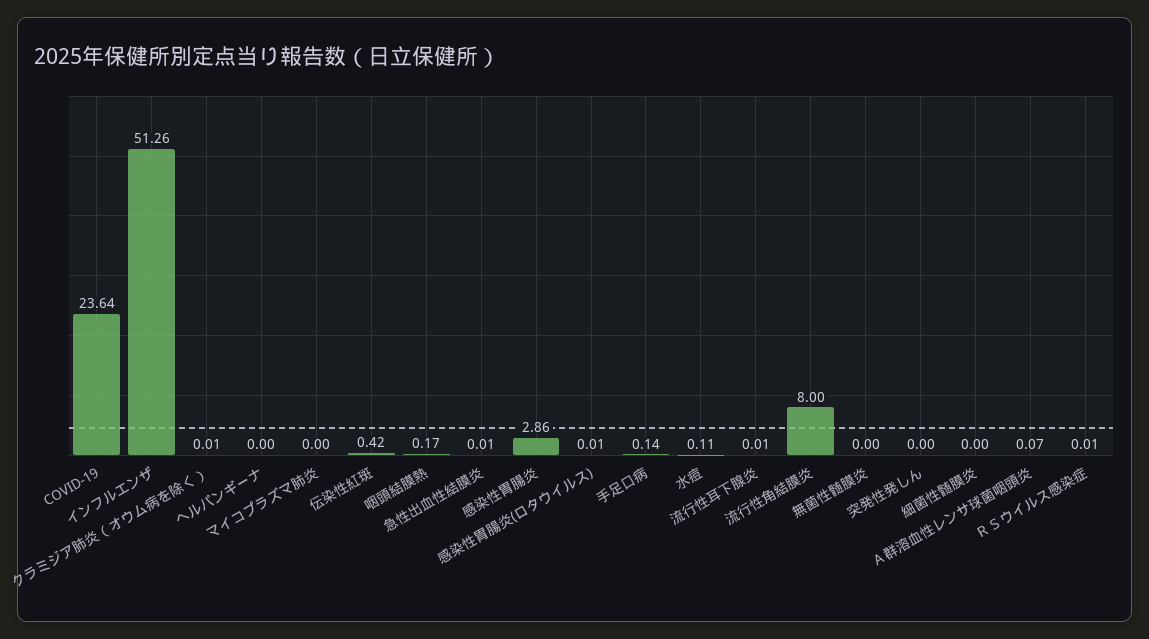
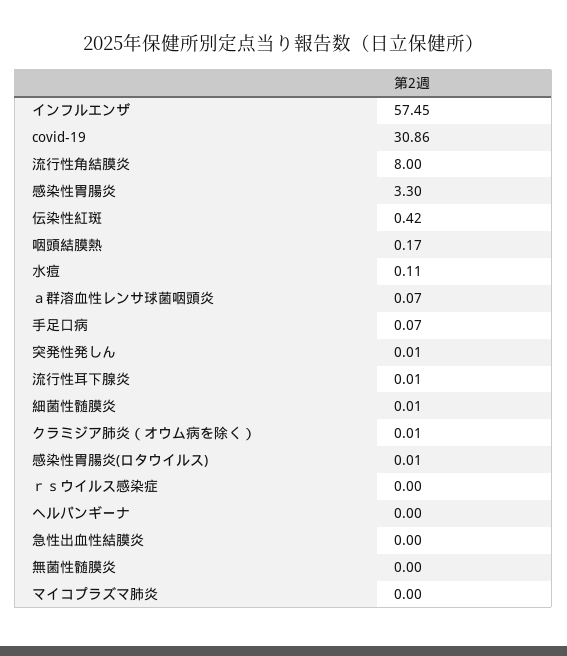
  {
-   "COVID-19": 23.64,
+   "COVID-19": 30.86,
-   "インフルエンザ": 51.26,
+   "インフルエンザ": 57.45,
    "クラミジア肺炎（オウム病を除く）": 0.01,
    "ヘルパンギーナ": 0,
    "マイコプラズマ肺炎": 0,
    "伝染性紅斑": 0.42,
    "咽頭結膜熱": 0.17,
-   "急性出血性結膜炎": 0.01,
+   "急性出血性結膜炎": 0,
-   "感染性胃腸炎": 2.86,
+   "感染性胃腸炎": 3.3,
    "感染性胃腸炎(ロタウイルス)": 0.01,
-   "手足口病": 0.14,
+   "手足口病": 0.07,
    "水痘": 0.11,
    "流行性耳下腺炎": 0.01,
    "流行性角結膜炎": 8,
    "無菌性髄膜炎": 0,
-   "突発性発しん": 0,
+   "突発性発しん": 0.01,
-   "細菌性髄膜炎": 0,
+   "細菌性髄膜炎": 0.01,
    "Ａ群溶血性レンサ球菌咽頭炎": 0.07,
-   "ＲＳウイルス感染症": 0.01
+   "ＲＳウイルス感染症": 0
  }

